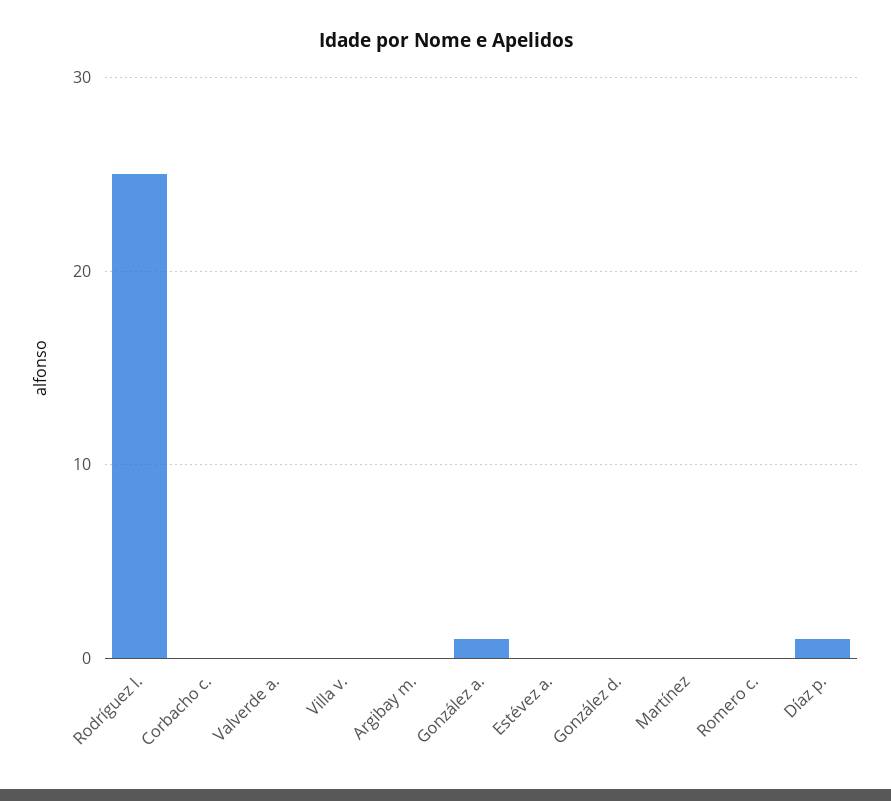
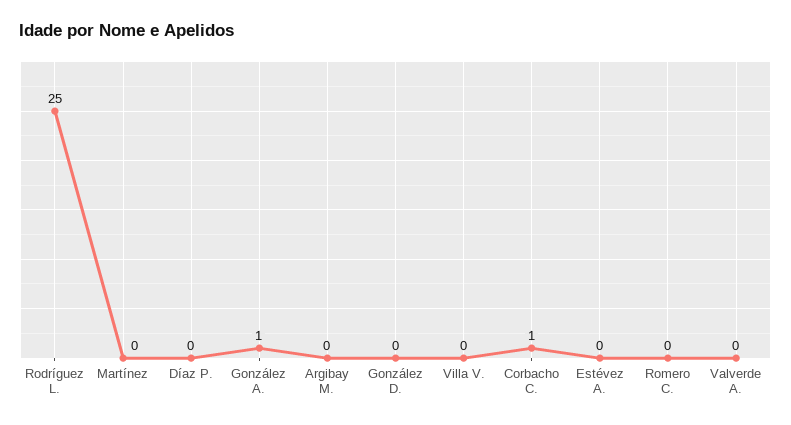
  {
    "Rodríguez l.": 25,
-   "Corbacho c.": 0,
+   "Corbacho c.": 1,
    "Valverde a.": 0,
    "Villa v.": 0,
    "Argibay m.": 0,
    "González a.": 1,
    "Estévez a.": 0,
    "González d.": 0,
    "Martínez": 0,
    "Romero c.": 0,
-   "Díaz p.": 1
+   "Díaz p.": 0
  }

